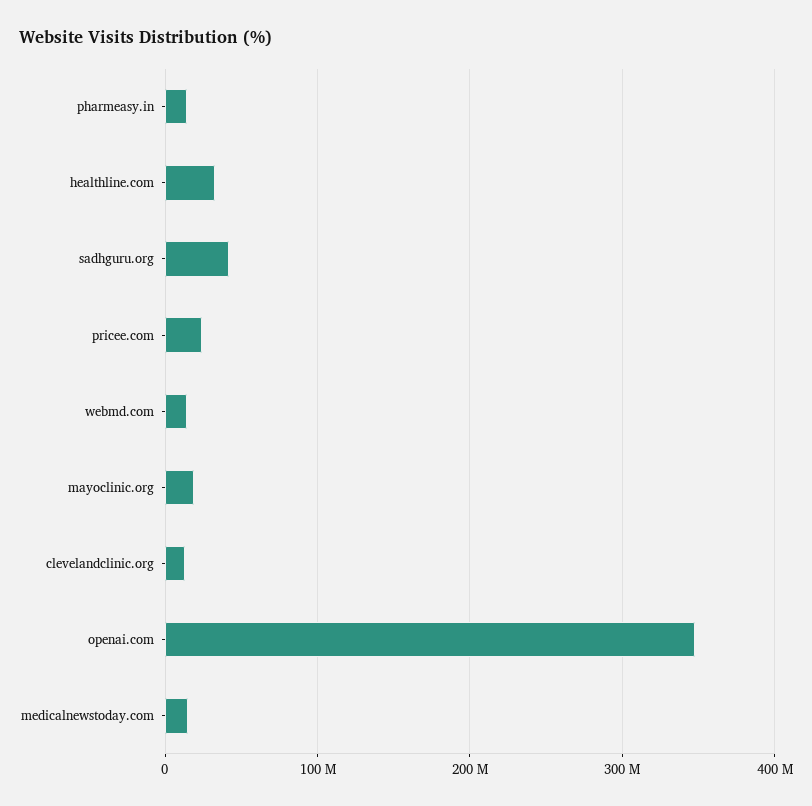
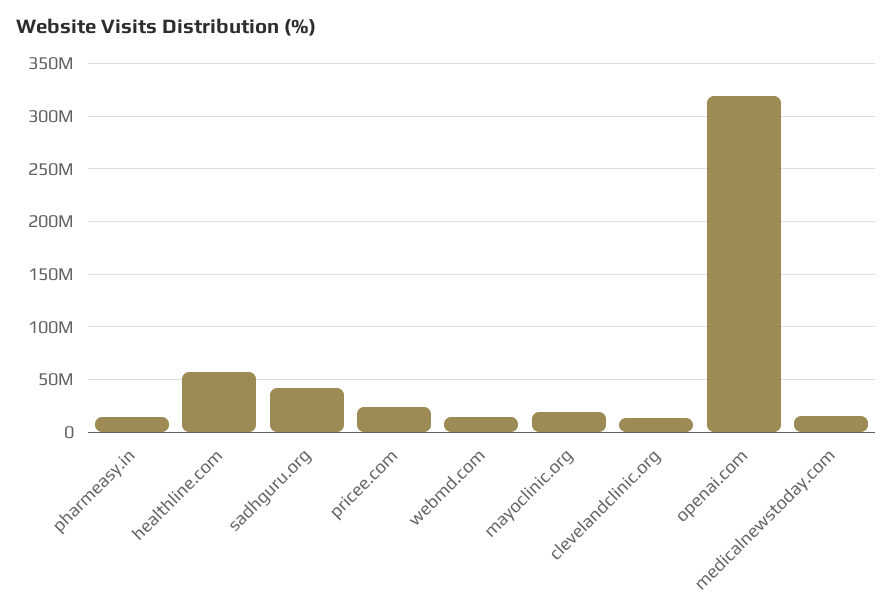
  {
    "pharmeasy.in": 10000000,
-   "healthline.com": 30000000,
+   "healthline.com": 60000000,
    "sadhguru.org": 40000000,
    "pricee.com": 20000000,
    "webmd.com": 10000000,
    "mayoclinic.org": 20000000,
    "clevelandclinic.org": 10000000,
-   "openai.com": 350000000,
+   "openai.com": 320000000,
    "medicalnewstoday.com": 20000000
  }

